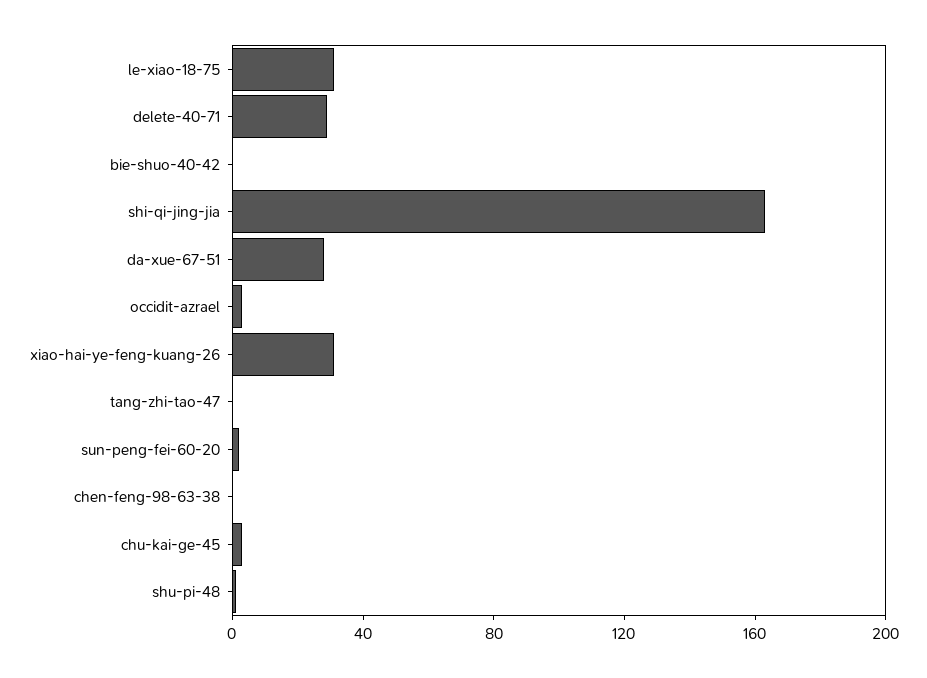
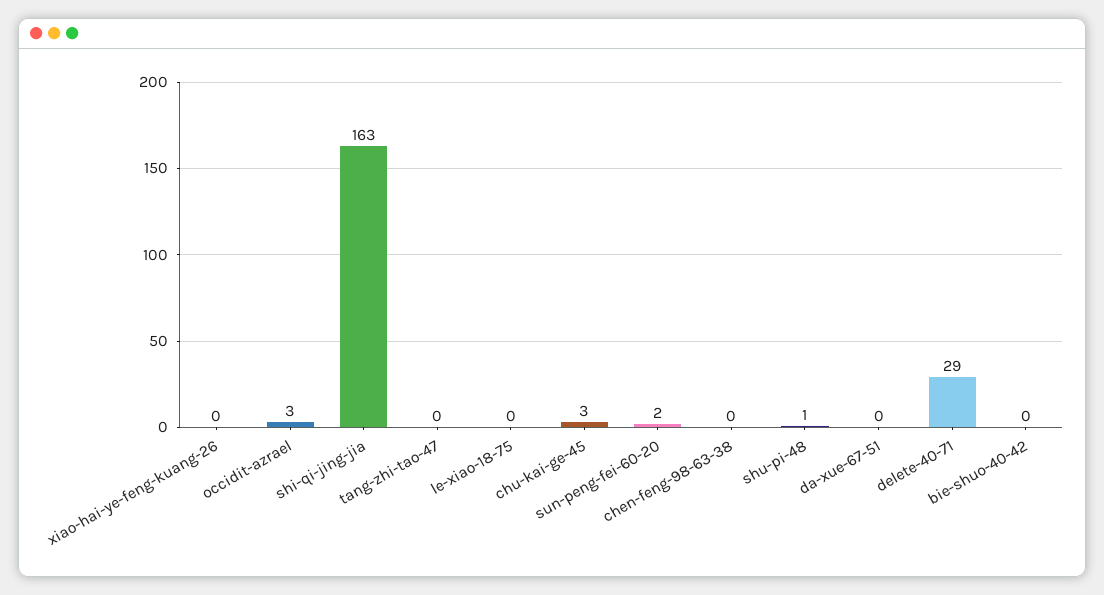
  {
-   "le-xiao-18-75": 30,
+   "le-xiao-18-75": 0,
    "delete-40-71": 29,
    "bie-shuo-40-42": 0,
    "shi-qi-jing-jia": 163,
-   "da-xue-67-51": 30,
+   "da-xue-67-51": 0,
    "occidit-azrael": 3,
-   "xiao-hai-ye-feng-kuang-26": 30,
+   "xiao-hai-ye-feng-kuang-26": 0,
    "tang-zhi-tao-47": 0,
    "sun-peng-fei-60-20": 2,
    "chen-feng-98-63-38": 0,
    "chu-kai-ge-45": 3,
    "shu-pi-48": 1
  }

